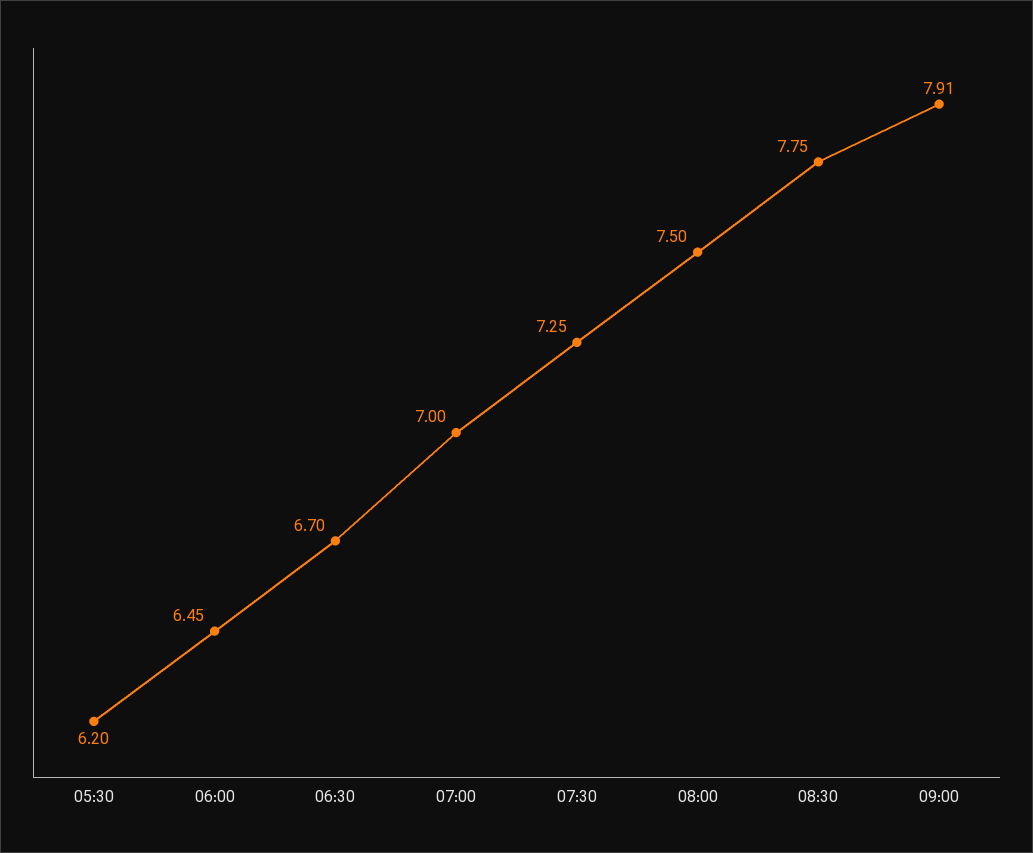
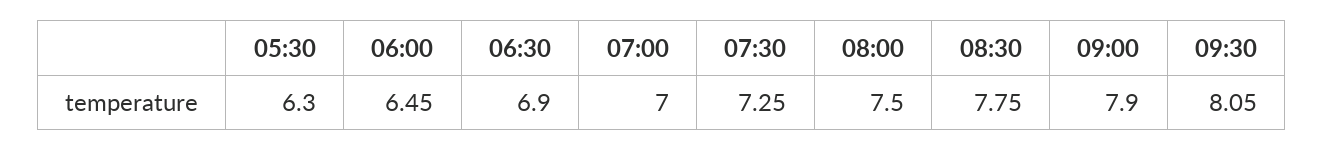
  {
-   "05:30": 6.2,
+   "05:30": 6.3,
    "06:00": 6.45,
-   "06:30": 6.7,
+   "06:30": 6.9,
    "07:00": 7,
    "07:30": 7.25,
    "08:00": 7.5,
    "08:30": 7.75,
-   "09:00": 7.91
+   "09:00": 7.9,
+   "09:30": 8.05
  }

